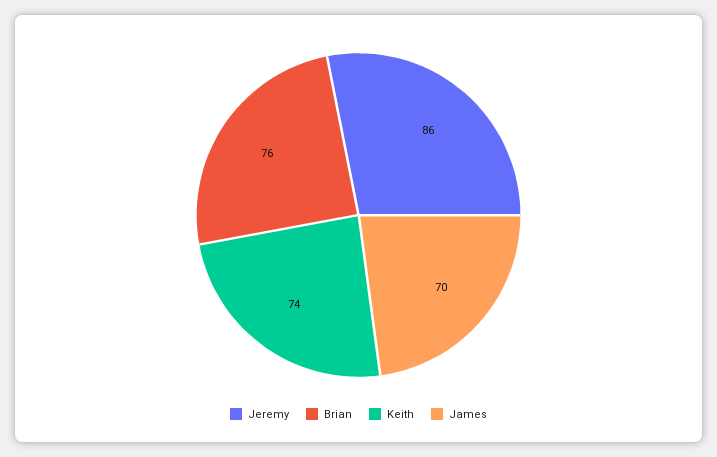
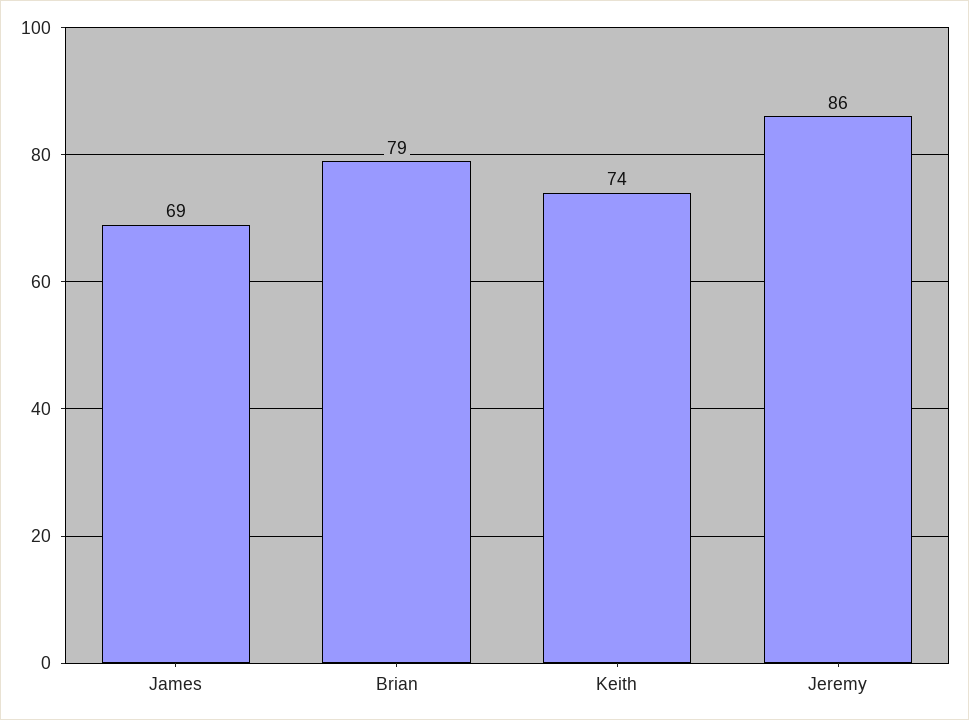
  {
    "Jeremy": 86,
-   "Brian": 76,
+   "Brian": 79,
    "Keith": 74,
-   "James": 70
+   "James": 69
  }

